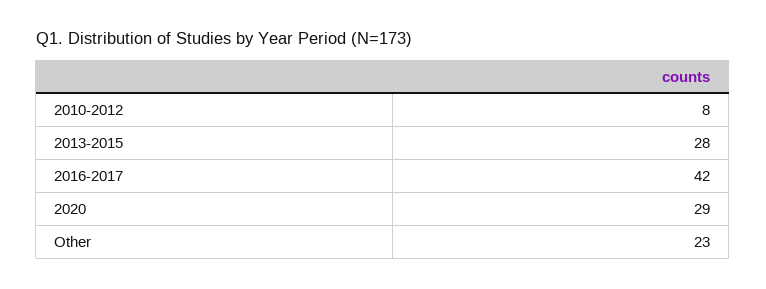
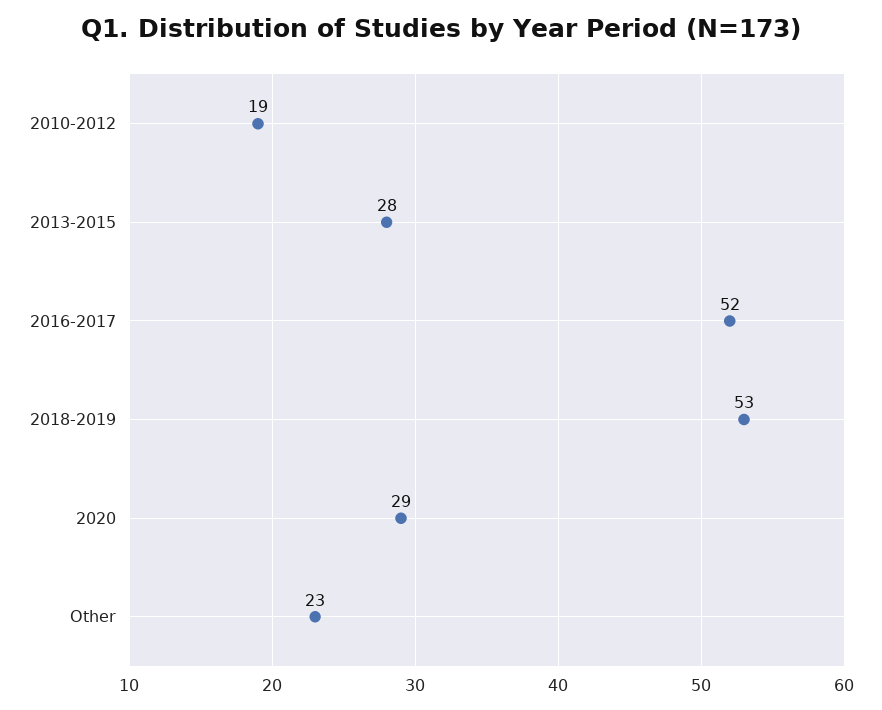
  {
-   "2010-2012": 8,
+   "2010-2012": 19,
    "2013-2015": 28,
-   "2016-2017": 42,
+   "2016-2017": 52,
    "2020": 29,
-   "Other": 23
+   "Other": 23,
+   "2018-2019": 53
  }

